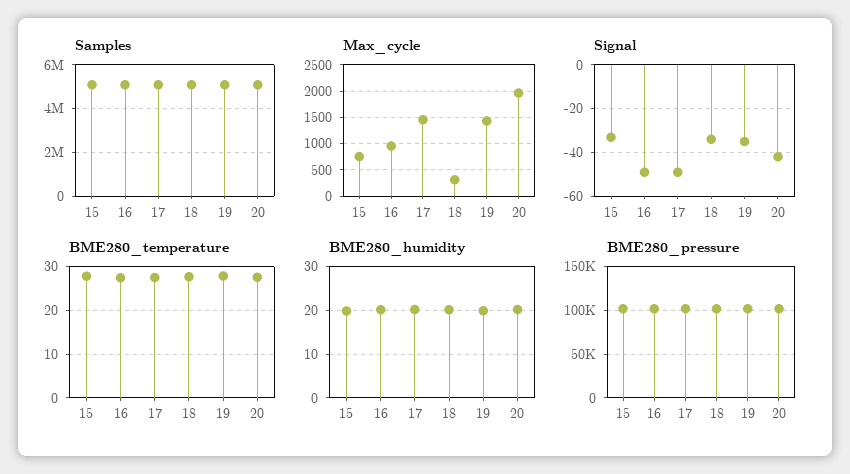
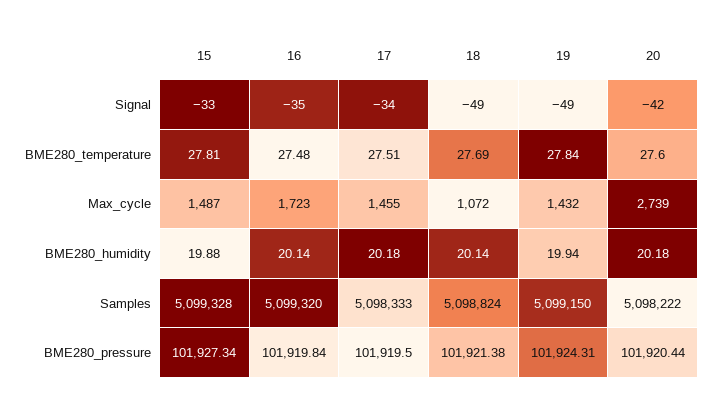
  {
    "Samples": {
      "15": 5099328,
      "16": 5099320,
      "17": 5098333,
      "18": 5098824,
      "19": 5099150,
      "20": 5098222
    },
    "Max_cycle": {
-     "15": 750,
+     "15": 1487,
-     "16": 1000,
+     "16": 1723,
      "17": 1455,
-     "18": 250,
+     "18": 1072,
      "19": 1432,
-     "20": 2000
+     "20": 2739
    },
    "Signal": {
      "15": -33,
-     "16": -50,
+     "16": -35,
-     "17": -50,
+     "17": -34,
-     "18": -35,
+     "18": -49,
-     "19": -35,
+     "19": -49,
      "20": -42
    },
    "BME280_temperature": {
      "15": 27.81,
      "16": 27.48,
      "17": 27.51,
      "18": 27.69,
      "19": 27.84,
      "20": 27.6
    },
    "BME280_humidity": {
      "15": 19.88,
      "16": 20.14,
      "17": 20.18,
      "18": 20.14,
      "19": 19.94,
      "20": 20.18
    },
    "BME280_pressure": {
      "15": 101927.34,
      "16": 101919.84,
      "17": 101919.5,
      "18": 101921.38,
      "19": 101924.31,
      "20": 101920.44
    }
  }

